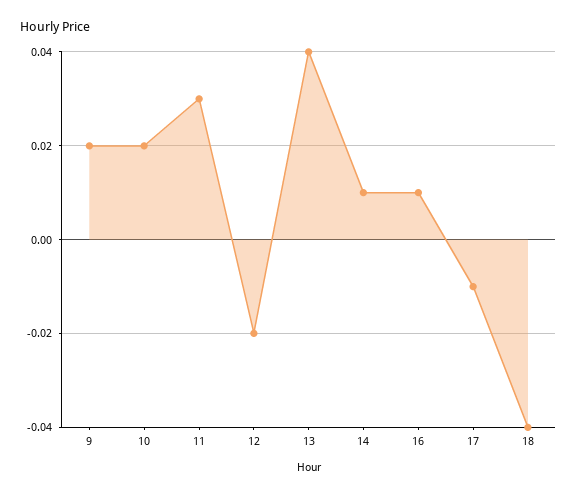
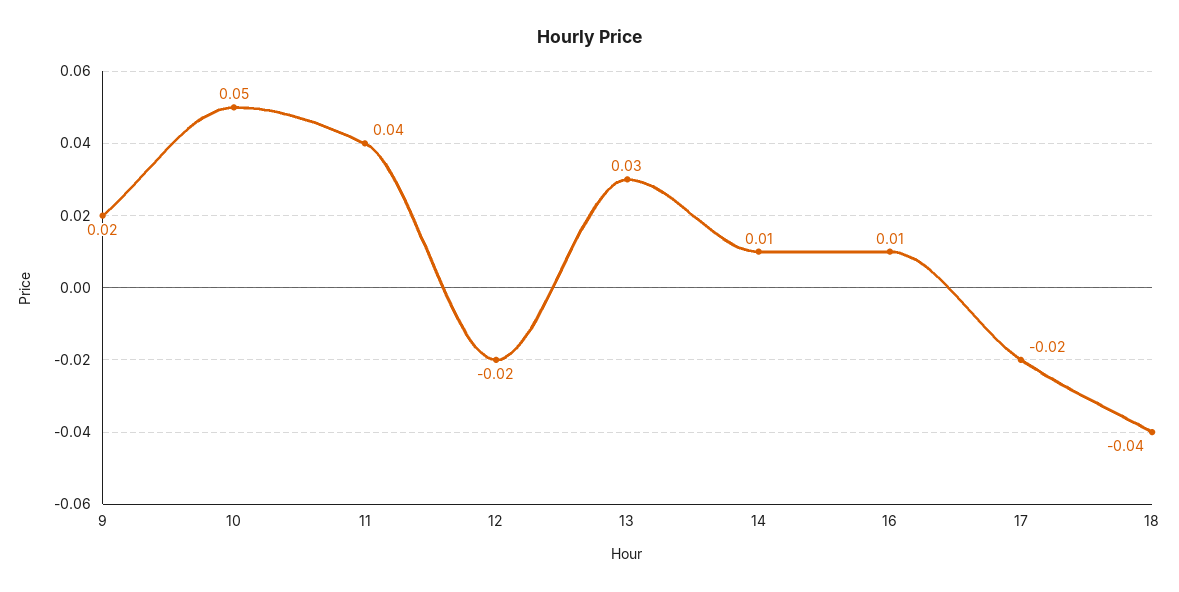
  {
    "9": 0.02,
-   "10": 0.02,
+   "10": 0.05,
-   "11": 0.03,
+   "11": 0.04,
    "12": -0.02,
-   "13": 0.04,
+   "13": 0.03,
    "14": 0.01,
    "16": 0.01,
-   "17": -0.01,
+   "17": -0.02,
    "18": -0.04
  }

